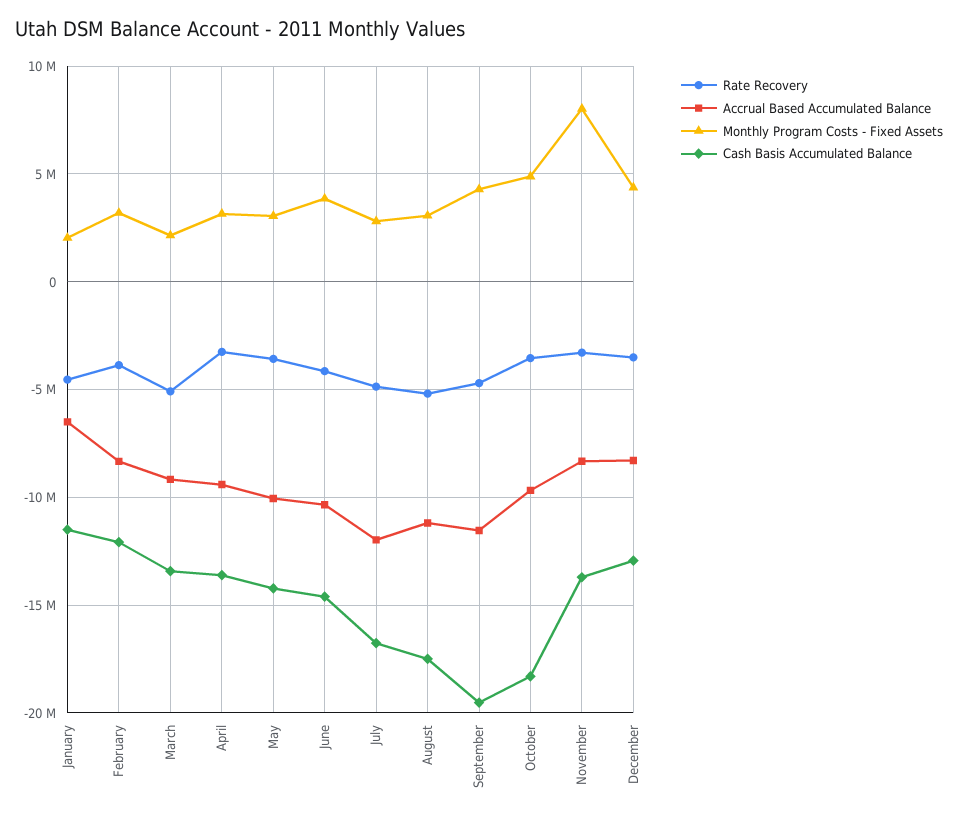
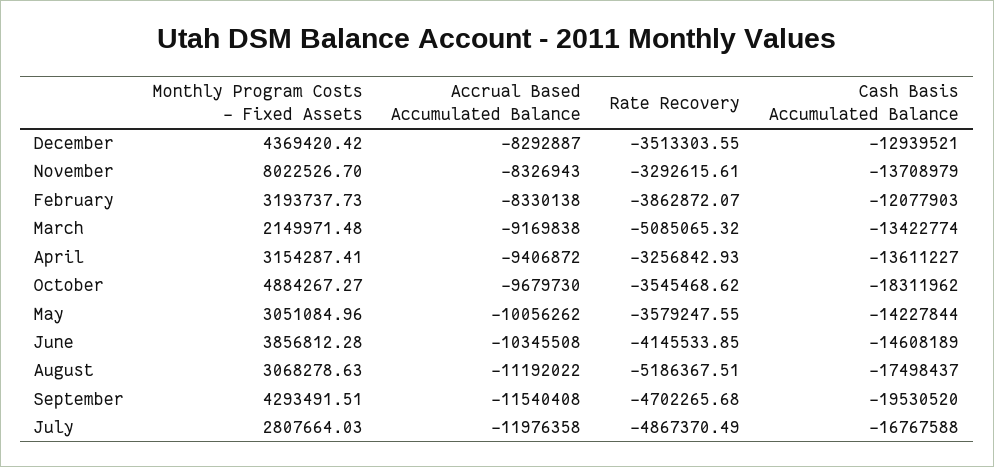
  {
    "Rate Recovery": {
-     "January": -4500000,
      "February": -3862872.07,
      "March": -5085065.32,
      "April": -3256842.93,
      "May": -3579247.55,
      "June": -4145533.85,
      "July": -4867370.49,
      "August": -5186367.51,
      "September": -4702265.68,
      "October": -3545468.62,
      "November": -3292615.61,
      "December": -3513303.55
    },
    "Accrual Based Accumulated Balance": {
-     "January": -6500000,
      "February": -8330138,
      "March": -9169838,
      "April": -9406872,
      "May": -10056262,
      "June": -10345508,
      "July": -11976358,
      "August": -11192022,
      "September": -11540408,
      "October": -9679730,
      "November": -8326943,
      "December": -8292887
    },
    "Monthly Program Costs - Fixed Assets": {
-     "January": 2000000,
      "February": 3193737.73,
      "March": 2149971.48,
      "April": 3154287.41,
      "May": 3051084.96,
      "June": 3856812.28,
      "July": 2807664.03,
      "August": 3068278.63,
      "September": 4293491.51,
      "October": 4884267.27,
      "November": 8022526.7,
      "December": 4369420.42
    },
    "Cash Basis Accumulated Balance": {
-     "January": -11500000,
      "February": -12077903,
      "March": -13422774,
      "April": -13611227,
      "May": -14227844,
      "June": -14608189,
      "July": -16767588,
      "August": -17498437,
      "September": -19530520,
      "October": -18311962,
      "November": -13708979,
      "December": -12939521
    }
  }

